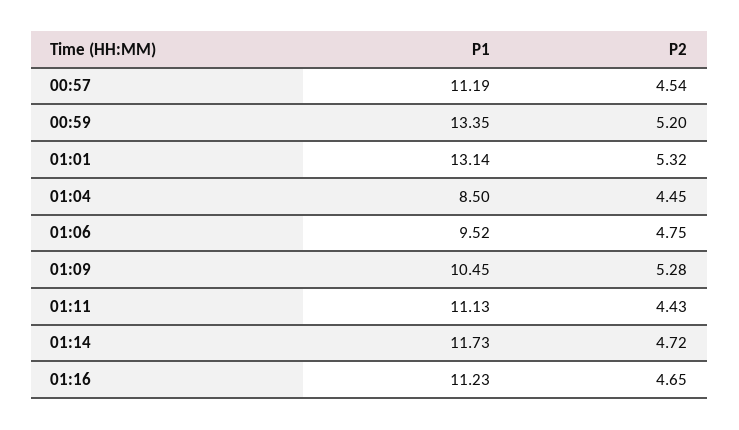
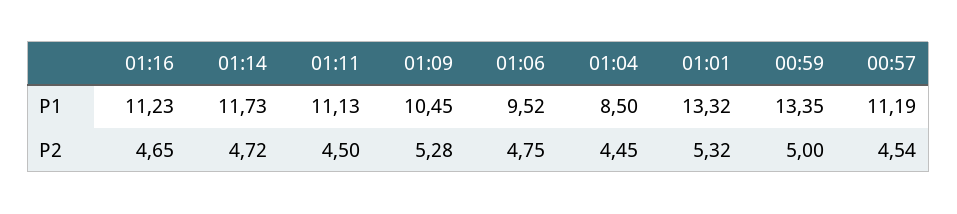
  {
    "P1": {
      "00:57": 11.19,
      "00:59": 13.35,
-     "01:01": 13.14,
+     "01:01": 13.32,
      "01:04": 8.5,
      "01:06": 9.52,
      "01:09": 10.45,
      "01:11": 11.13,
      "01:14": 11.73,
      "01:16": 11.23
    },
    "P2": {
      "00:57": 4.54,
-     "00:59": 5.2,
+     "00:59": 5,
      "01:01": 5.32,
      "01:04": 4.45,
      "01:06": 4.75,
      "01:09": 5.28,
-     "01:11": 4.43,
+     "01:11": 4.5,
      "01:14": 4.72,
      "01:16": 4.65
    }
  }

